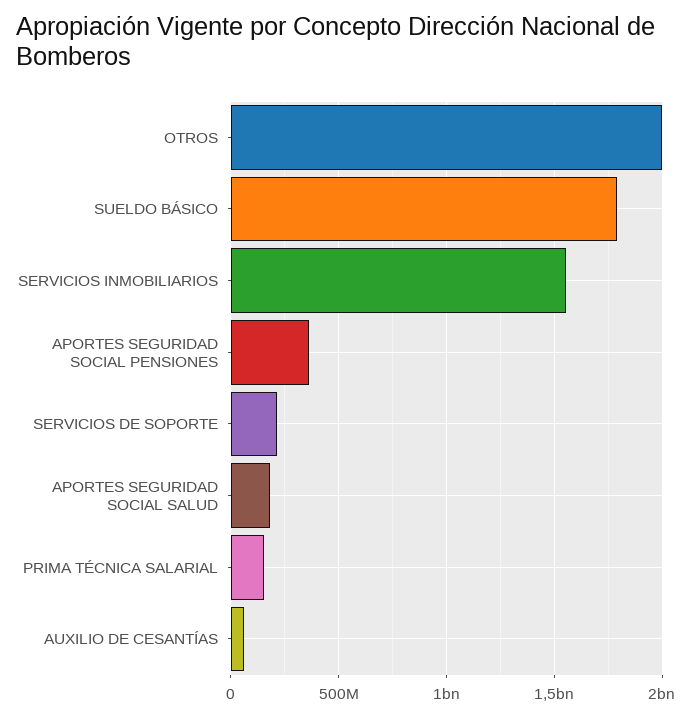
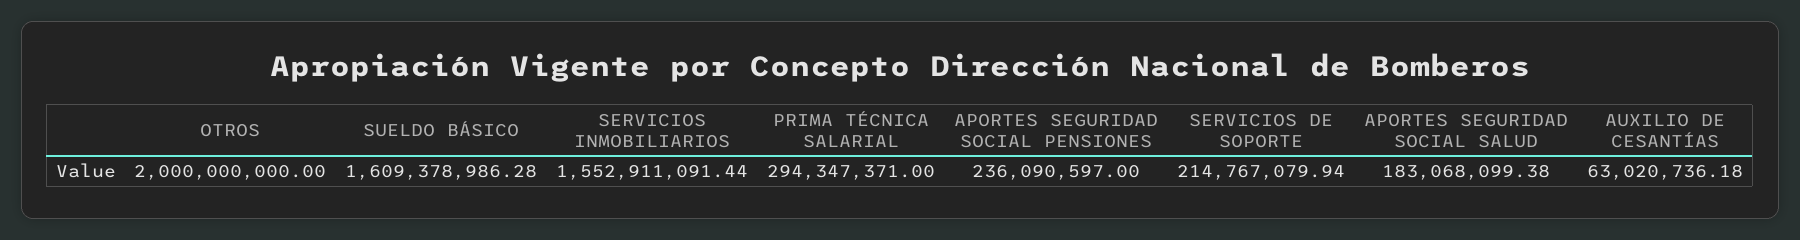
  {
    "OTROS": 2000000000,
-   "SUELDO BÁSICO": 1800000000,
+   "SUELDO BÁSICO": 1609378986.28,
    "SERVICIOS INMOBILIARIOS": 1552911091.44,
-   "APORTES SEGURIDAD SOCIAL PENSIONES": 350000000,
+   "APORTES SEGURIDAD SOCIAL PENSIONES": 236090597,
    "SERVICIOS DE SOPORTE": 214767079.94,
    "APORTES SEGURIDAD SOCIAL SALUD": 183068099.38,
-   "PRIMA TÉCNICA SALARIAL": 150000000,
+   "PRIMA TÉCNICA SALARIAL": 294347371,
    "AUXILIO DE CESANTÍAS": 63020736.18
  }

